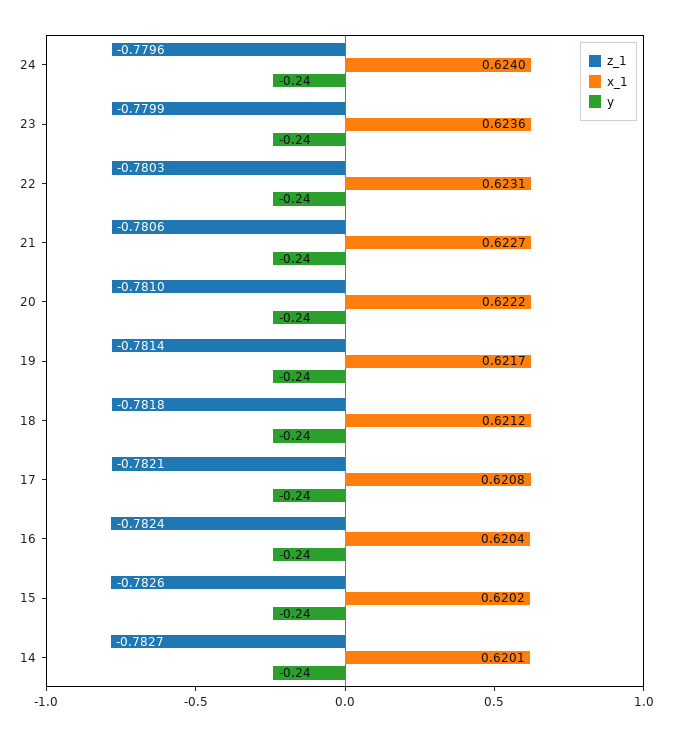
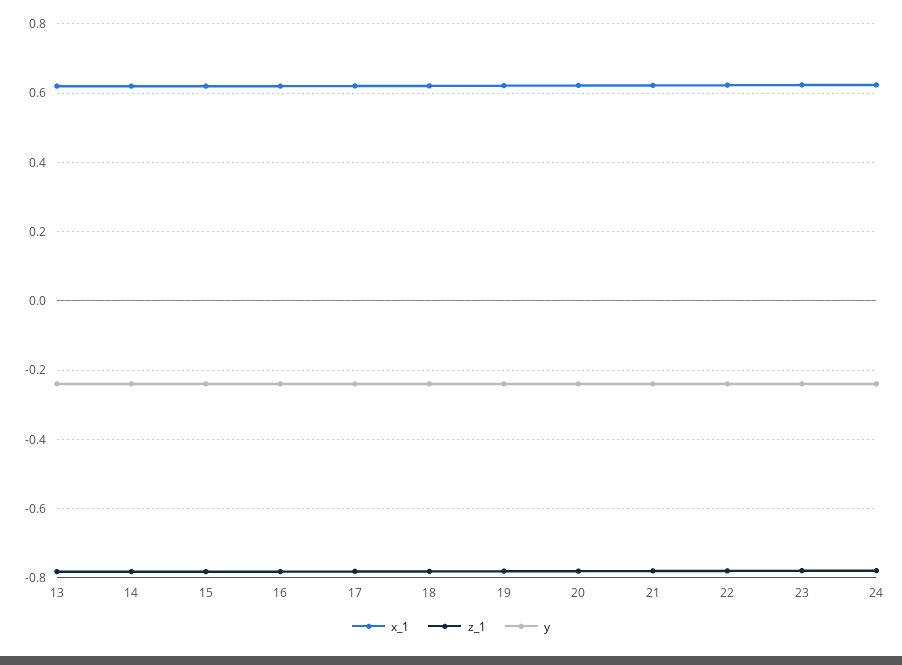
  {
    "z_1": {
      "24": -0.7796,
      "23": -0.7799,
      "22": -0.7803,
      "21": -0.7806,
      "20": -0.781,
      "19": -0.7814,
      "18": -0.7818,
      "17": -0.7821,
      "16": -0.7824,
      "15": -0.7826,
-     "14": -0.7827
+     "14": -0.7827,
+     "13": -0.78
    },
    "x_1": {
      "24": 0.624,
      "23": 0.6236,
      "22": 0.6231,
      "21": 0.6227,
      "20": 0.6222,
      "19": 0.6217,
      "18": 0.6212,
      "17": 0.6208,
      "16": 0.6204,
      "15": 0.6202,
-     "14": 0.6201
+     "14": 0.6201,
+     "13": 0.62
    },
    "y": {
      "24": -0.24,
      "23": -0.24,
      "22": -0.24,
      "21": -0.24,
      "20": -0.24,
      "19": -0.24,
      "18": -0.24,
      "17": -0.24,
      "16": -0.24,
      "15": -0.24,
-     "14": -0.24
+     "14": -0.24,
+     "13": -0.24
    }
  }

